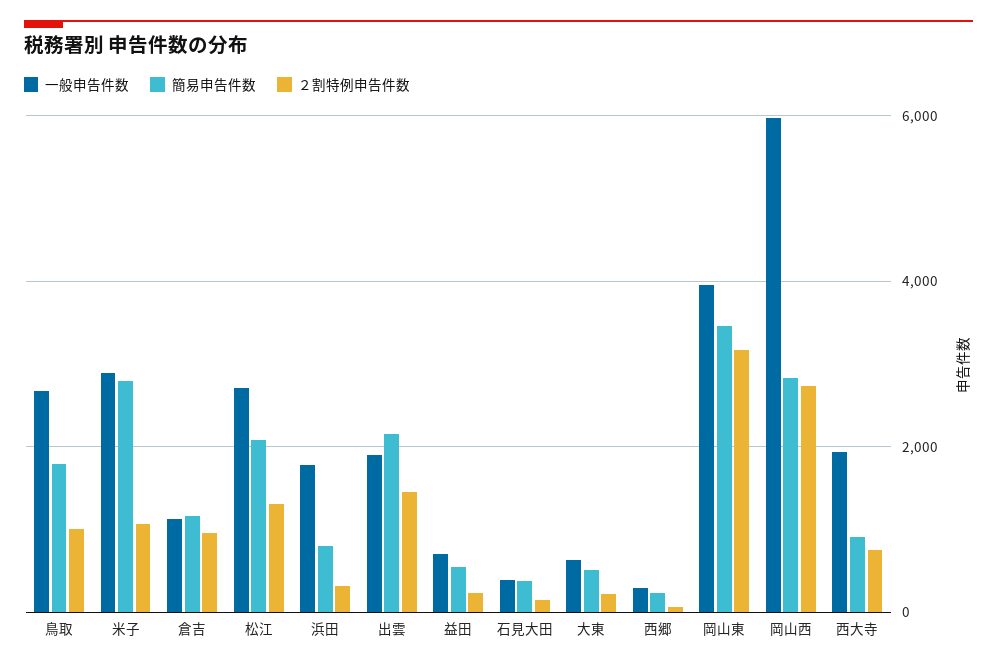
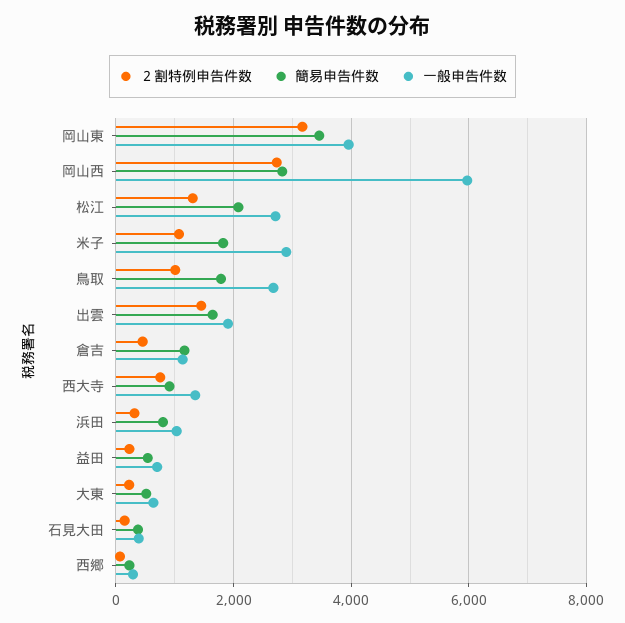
  {
    "一般申告件数": {
      "鳥取": 2600,
      "米子": 2800,
      "倉吉": 1200,
      "松江": 2800,
-     "浜田": 1800,
+     "浜田": 1000,
      "出雲": 2000,
      "益田": 800,
      "石見大田": 400,
      "大東": 600,
      "西郷": 200,
      "岡山東": 4000,
      "岡山西": 6000,
-     "西大寺": 2000
+     "西大寺": 1400
    },
    "簡易申告件数": {
      "鳥取": 1800,
-     "米子": 2800,
+     "米子": 1800,
      "倉吉": 1200,
      "松江": 2000,
      "浜田": 800,
-     "出雲": 2200,
+     "出雲": 1600,
      "益田": 600,
      "石見大田": 400,
      "大東": 600,
      "西郷": 200,
      "岡山東": 3400,
      "岡山西": 2800,
      "西大寺": 1000
    },
    "２割特例申告件数": {
      "鳥取": 1000,
      "米子": 1000,
-     "倉吉": 1000,
+     "倉吉": 400,
      "松江": 1400,
      "浜田": 400,
      "出雲": 1400,
      "益田": 200,
      "石見大田": 200,
      "大東": 200,
      "西郷": 0,
      "岡山東": 3200,
      "岡山西": 2800,
      "西大寺": 800
    }
  }

